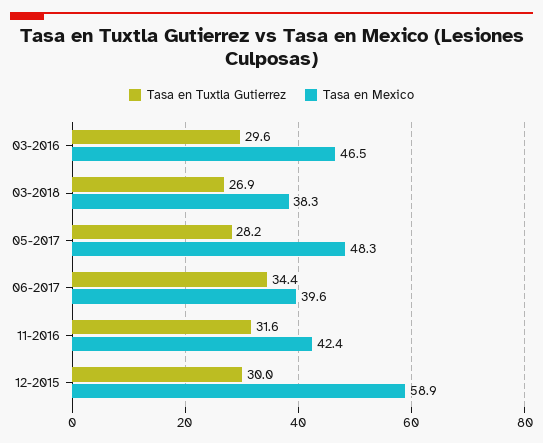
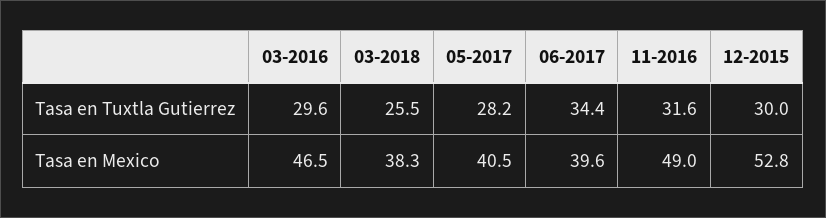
  {
    "Tasa en Tuxtla Gutierrez": {
      "03-2016": 29.6,
-     "03-2018": 26.9,
+     "03-2018": 25.5,
      "05-2017": 28.2,
      "06-2017": 34.4,
      "11-2016": 31.6,
      "12-2015": 30
    },
    "Tasa en Mexico": {
      "03-2016": 46.5,
      "03-2018": 38.3,
-     "05-2017": 48.3,
+     "05-2017": 40.5,
      "06-2017": 39.6,
-     "11-2016": 42.4,
+     "11-2016": 49,
-     "12-2015": 58.9
+     "12-2015": 52.8
    }
  }

